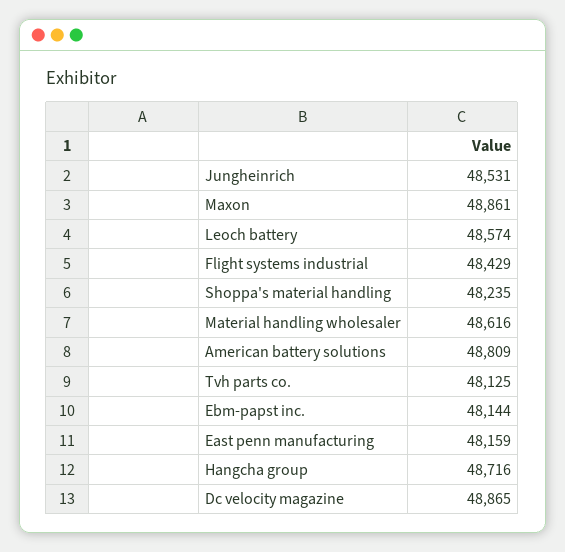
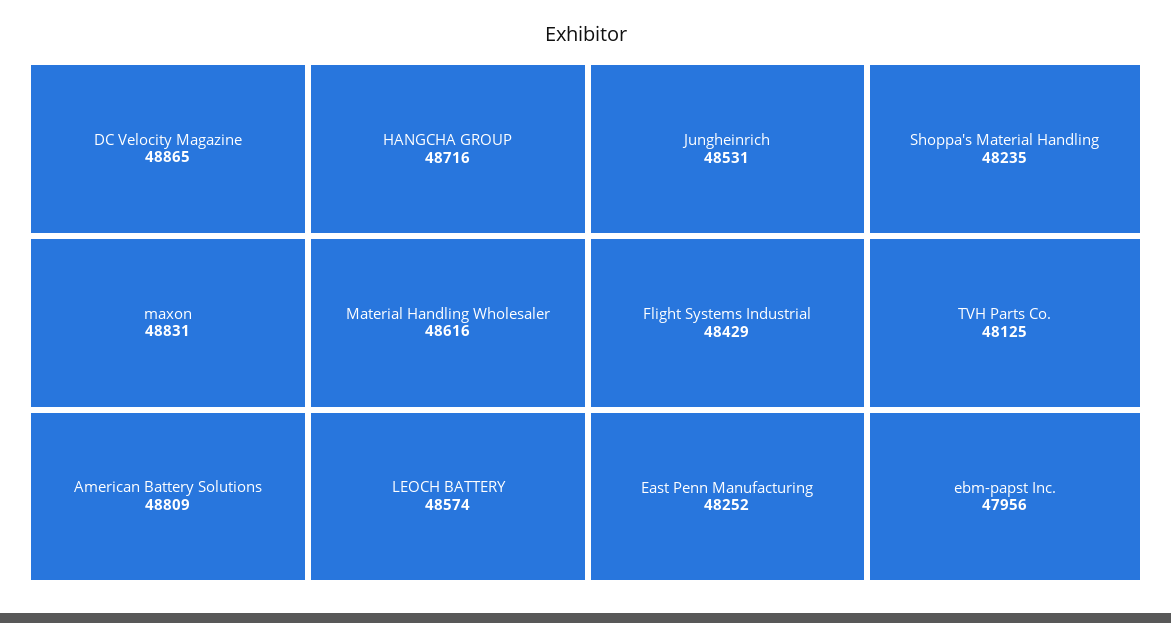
  {
    "Jungheinrich": 48531,
-   "Maxon": 48861,
+   "Maxon": 48831,
    "Leoch battery": 48574,
    "Flight systems industrial": 48429,
    "Shoppa's material handling": 48235,
    "Material handling wholesaler": 48616,
    "American battery solutions": 48809,
    "Tvh parts co.": 48125,
-   "Ebm-papst inc.": 48144,
+   "Ebm-papst inc.": 47956,
-   "East penn manufacturing": 48159,
+   "East penn manufacturing": 48252,
    "Hangcha group": 48716,
    "Dc velocity magazine": 48865
  }

